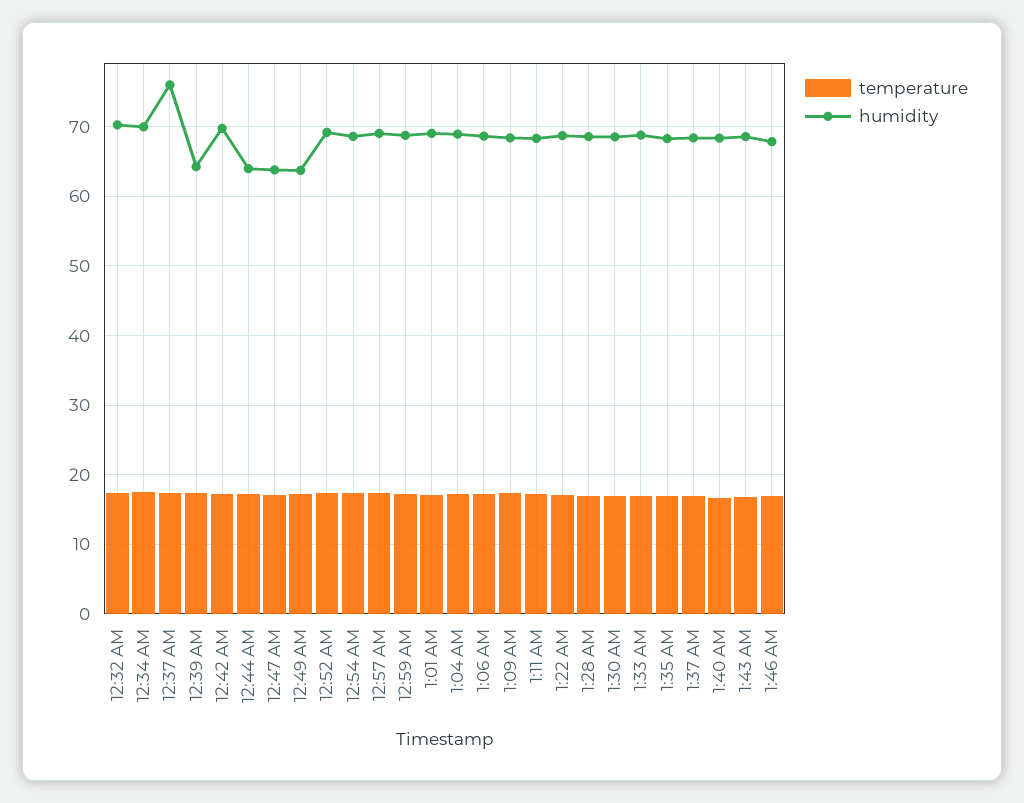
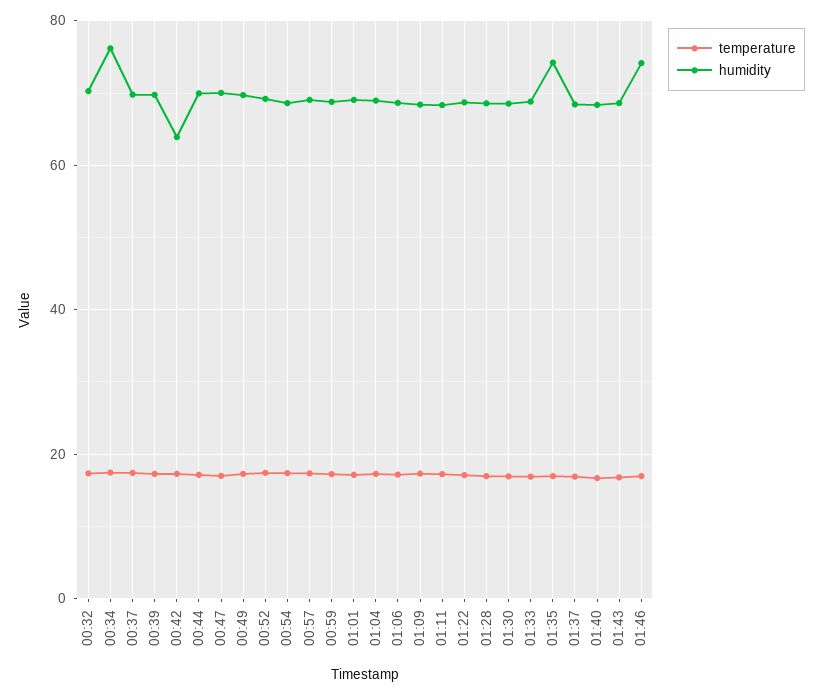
  {
    "temperature": {
      "12:32 AM": 17,
      "12:34 AM": 17,
      "12:37 AM": 17,
      "12:39 AM": 17,
      "12:42 AM": 17,
      "12:44 AM": 17,
      "12:47 AM": 17,
      "12:49 AM": 17,
      "12:52 AM": 17,
      "12:54 AM": 17,
      "12:57 AM": 17,
      "12:59 AM": 17,
      "1:01 AM": 17,
      "1:04 AM": 17,
      "1:06 AM": 17,
      "1:09 AM": 17,
      "1:11 AM": 17,
      "1:22 AM": 17,
      "1:28 AM": 17,
      "1:30 AM": 17,
      "1:33 AM": 17,
      "1:35 AM": 17,
      "1:37 AM": 17,
      "1:40 AM": 17,
      "1:43 AM": 17,
      "1:46 AM": 17
    },
    "humidity": {
      "12:32 AM": 70,
-     "12:34 AM": 70,
+     "12:34 AM": 76,
-     "12:37 AM": 76,
+     "12:37 AM": 70,
-     "12:39 AM": 64,
+     "12:39 AM": 70,
-     "12:42 AM": 70,
+     "12:42 AM": 64,
-     "12:44 AM": 64,
+     "12:44 AM": 70,
-     "12:47 AM": 64,
+     "12:47 AM": 70,
-     "12:49 AM": 64,
+     "12:49 AM": 70,
      "12:52 AM": 69,
      "12:54 AM": 69,
      "12:57 AM": 69,
      "12:59 AM": 69,
      "1:01 AM": 69,
      "1:04 AM": 69,
      "1:06 AM": 69,
      "1:09 AM": 68,
      "1:11 AM": 68,
      "1:22 AM": 69,
      "1:28 AM": 69,
      "1:30 AM": 69,
      "1:33 AM": 69,
-     "1:35 AM": 68,
+     "1:35 AM": 74,
      "1:37 AM": 68,
      "1:40 AM": 68,
      "1:43 AM": 69,
-     "1:46 AM": 68
+     "1:46 AM": 74
    }
  }

